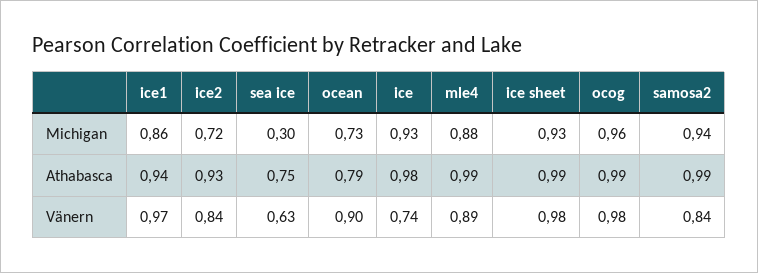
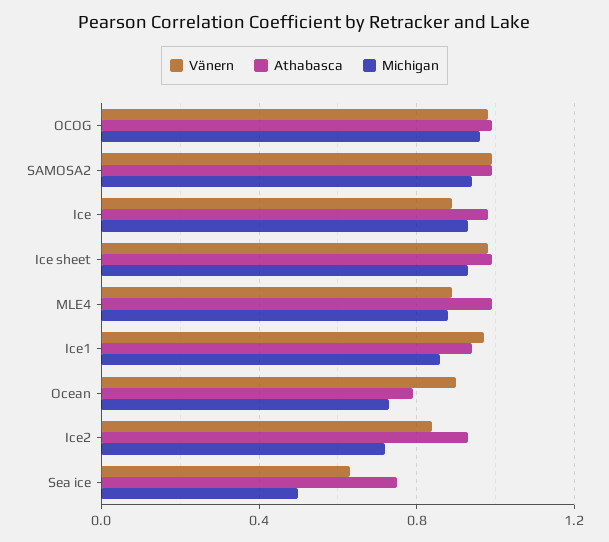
  {
    "Michigan": {
      "ice1": 0.86,
      "ice2": 0.72,
-     "sea ice": 0.3,
+     "sea ice": 0.5,
      "ocean": 0.73,
      "ice": 0.93,
      "mle4": 0.88,
      "ice sheet": 0.93,
      "ocog": 0.96,
      "samosa2": 0.94
    },
    "Athabasca": {
      "ice1": 0.94,
      "ice2": 0.93,
      "sea ice": 0.75,
      "ocean": 0.79,
      "ice": 0.98,
      "mle4": 0.99,
      "ice sheet": 0.99,
      "ocog": 0.99,
      "samosa2": 0.99
    },
    "Vänern": {
      "ice1": 0.97,
      "ice2": 0.84,
      "sea ice": 0.63,
      "ocean": 0.9,
-     "ice": 0.74,
+     "ice": 0.9,
      "mle4": 0.89,
      "ice sheet": 0.98,
      "ocog": 0.98,
-     "samosa2": 0.84
+     "samosa2": 1
    }
  }

